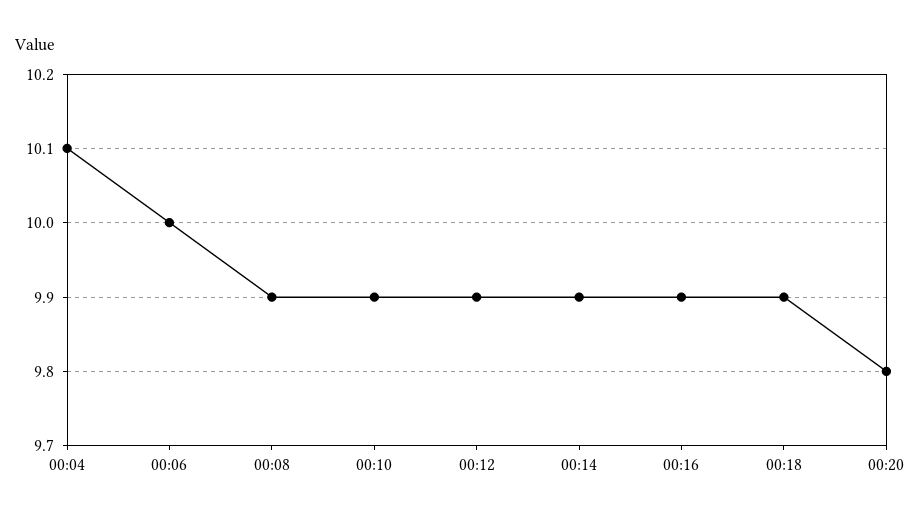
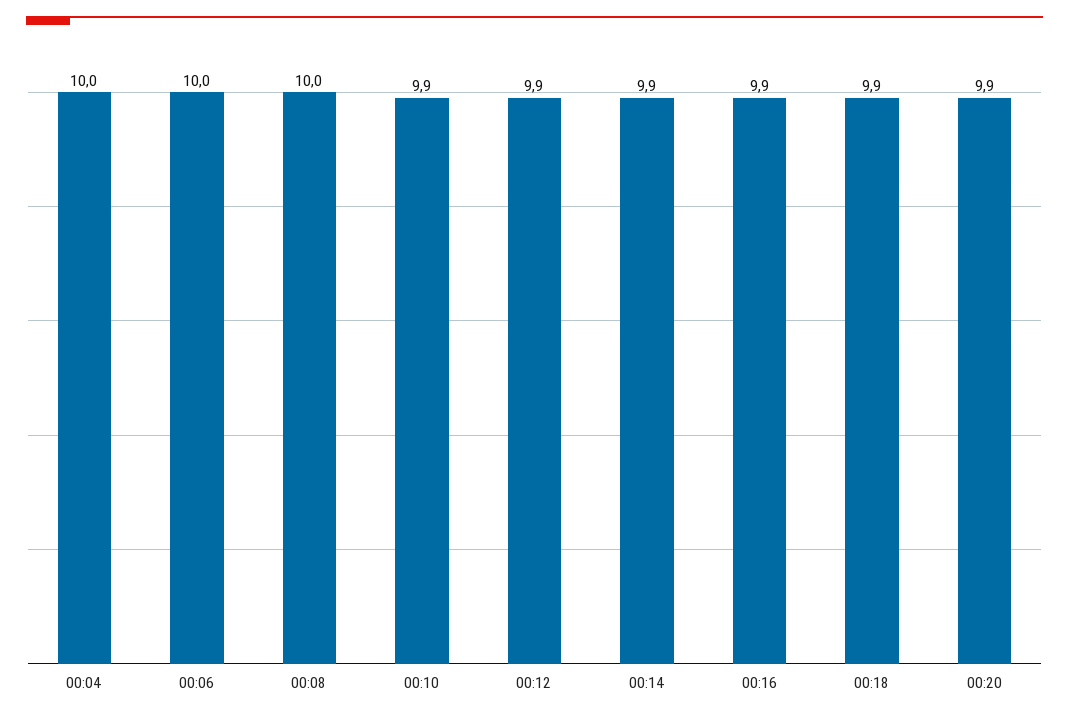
  {
-   "00:04": 10.1,
+   "00:04": 10,
    "00:06": 10,
-   "00:08": 9.9,
+   "00:08": 10,
    "00:10": 9.9,
    "00:12": 9.9,
    "00:14": 9.9,
    "00:16": 9.9,
    "00:18": 9.9,
-   "00:20": 9.8
+   "00:20": 9.9
  }

